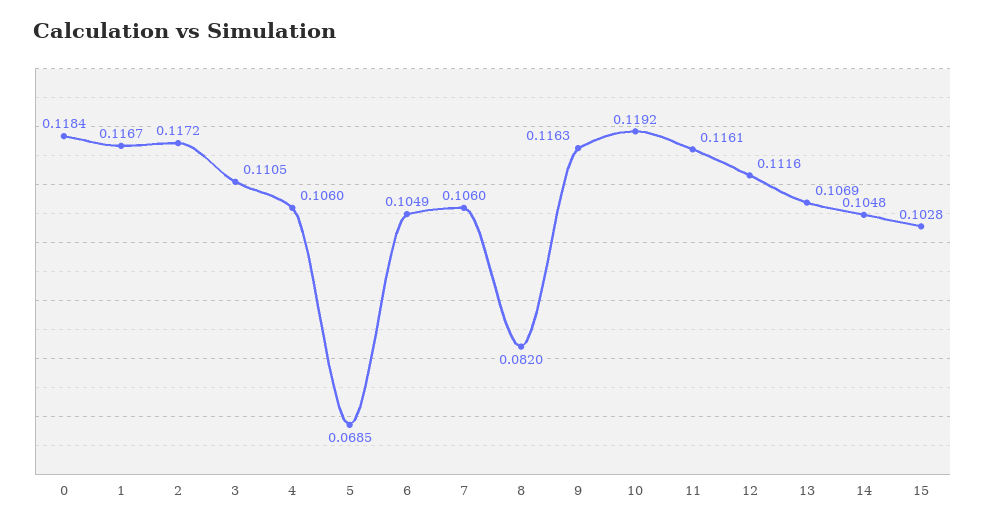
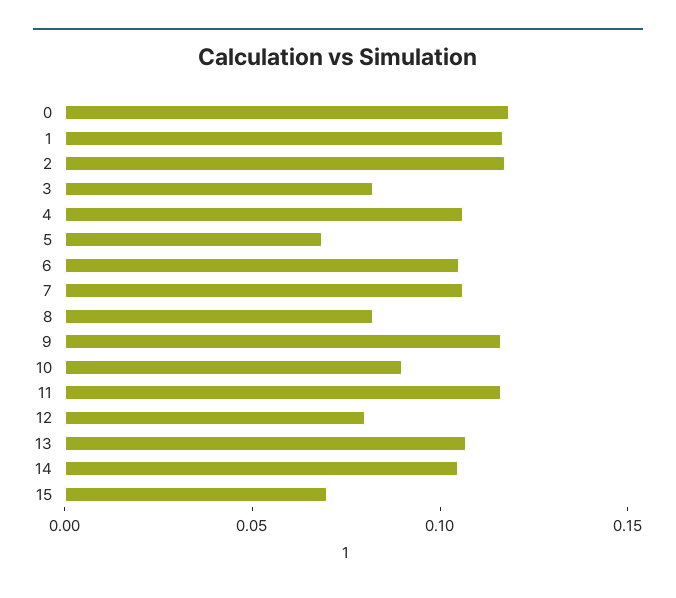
  {
    "0": 0.1184,
    "1": 0.1167,
    "2": 0.1172,
-   "3": 0.1105,
+   "3": 0.08,
    "4": 0.106,
    "5": 0.0685,
    "6": 0.1049,
    "7": 0.106,
    "8": 0.082,
    "9": 0.1163,
-   "10": 0.1192,
+   "10": 0.09,
    "11": 0.1161,
-   "12": 0.1116,
+   "12": 0.08,
    "13": 0.1069,
    "14": 0.1048,
-   "15": 0.1028
+   "15": 0.07
  }

